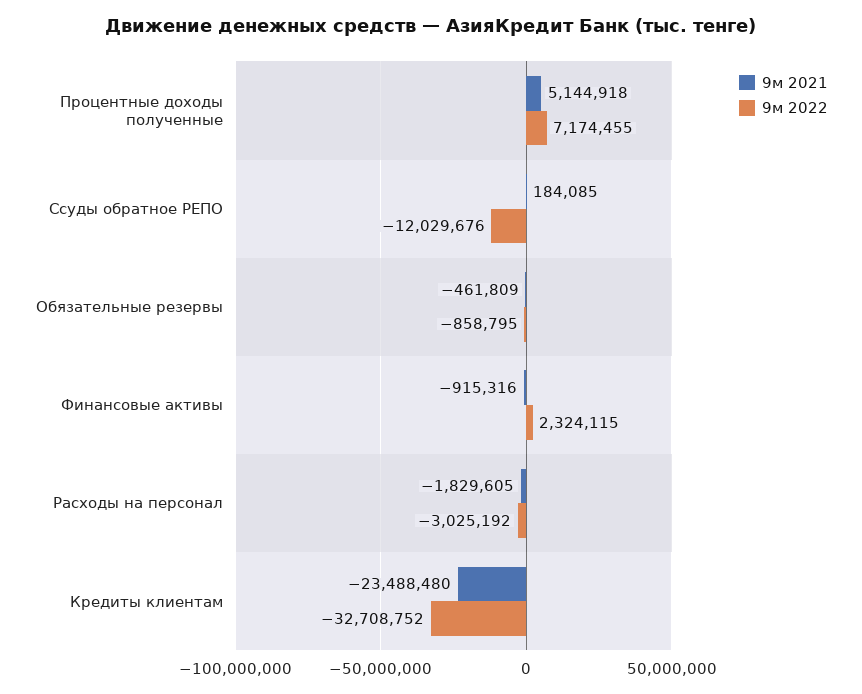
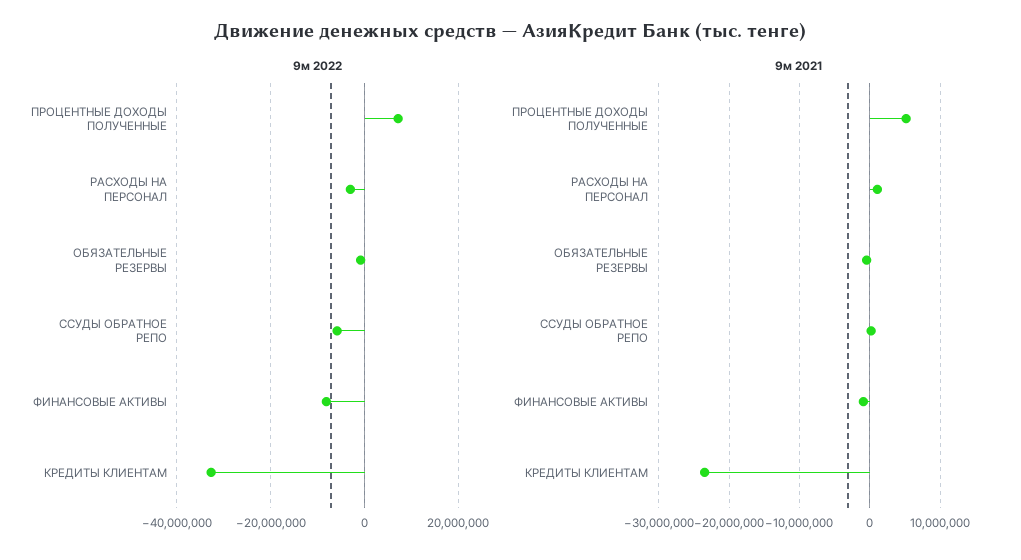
  {
    "9м 2021": {
      "Процентные доходы полученные": 5144918,
      "Ссуды обратное РЕПО": 184085,
      "Обязательные резервы": -461809,
      "Финансовые активы": -915316,
-     "Расходы на персонал": -1829605,
+     "Расходы на персонал": 1000000,
      "Кредиты клиентам": -23488480
    },
    "9м 2022": {
      "Процентные доходы полученные": 7174455,
-     "Ссуды обратное РЕПО": -12029676,
+     "Ссуды обратное РЕПО": -6000000,
      "Обязательные резервы": -858795,
-     "Финансовые активы": 2324115,
+     "Финансовые активы": -8000000,
      "Расходы на персонал": -3025192,
      "Кредиты клиентам": -32708752
    }
  }

